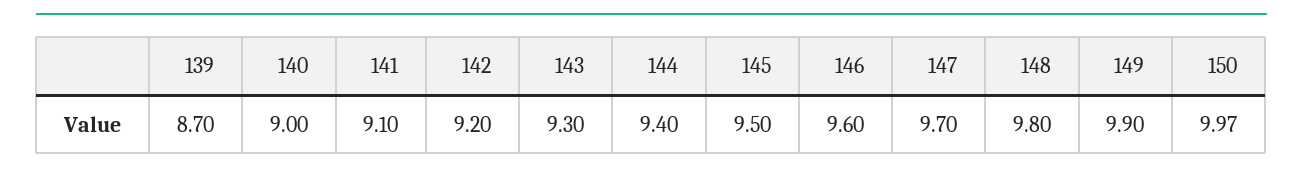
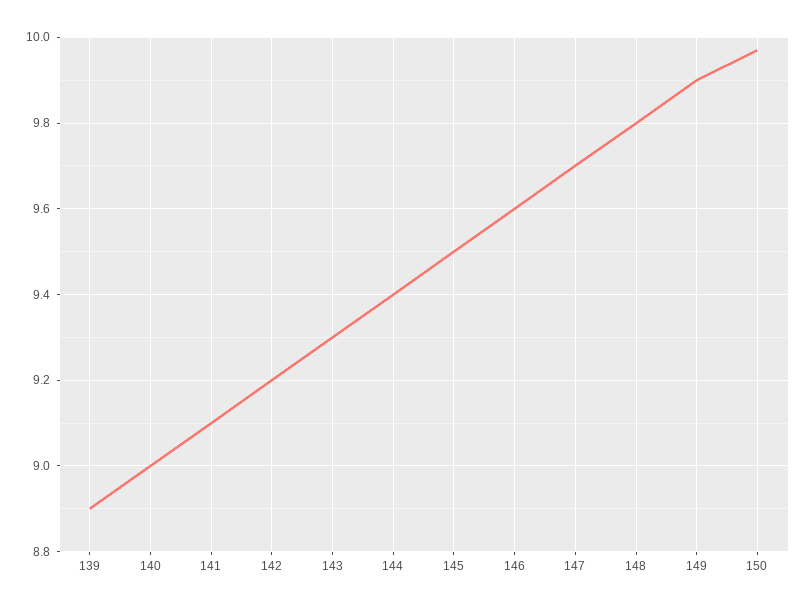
  {
-   "139": 8.7,
+   "139": 8.9,
    "140": 9,
    "141": 9.1,
    "142": 9.2,
    "143": 9.3,
    "144": 9.4,
    "145": 9.5,
    "146": 9.6,
    "147": 9.7,
    "148": 9.8,
    "149": 9.9,
    "150": 9.97
  }

